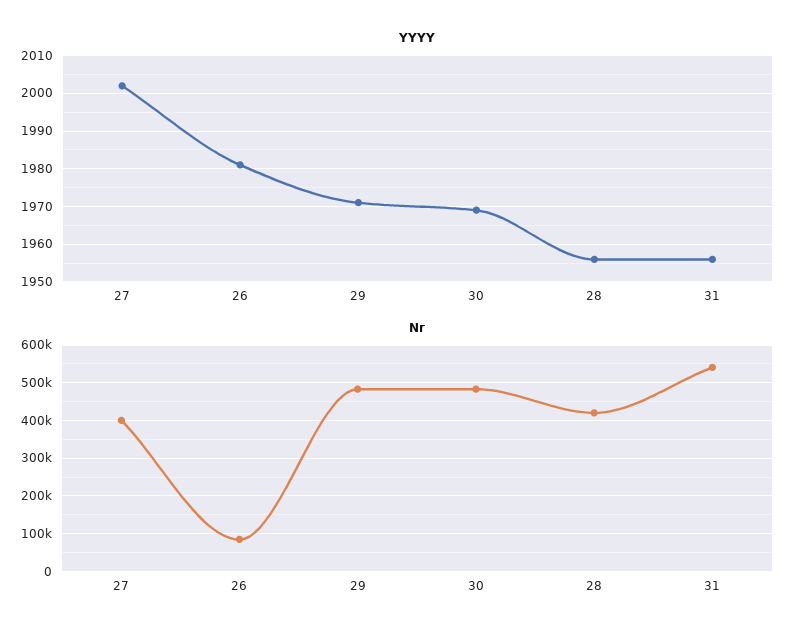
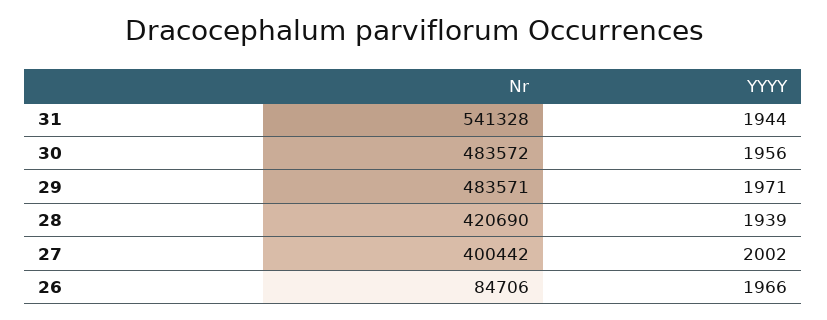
  {
    "YYYY": {
      "27": 2002,
-     "26": 1980,
+     "26": 1966,
      "29": 1971,
-     "30": 1970,
+     "30": 1956,
-     "28": 1955,
+     "28": 1939,
-     "31": 1955
+     "31": 1944
    },
    "Nr": {
      "27": 400442,
      "26": 84706,
      "29": 483571,
      "30": 483572,
      "28": 420690,
      "31": 541328
    }
  }

